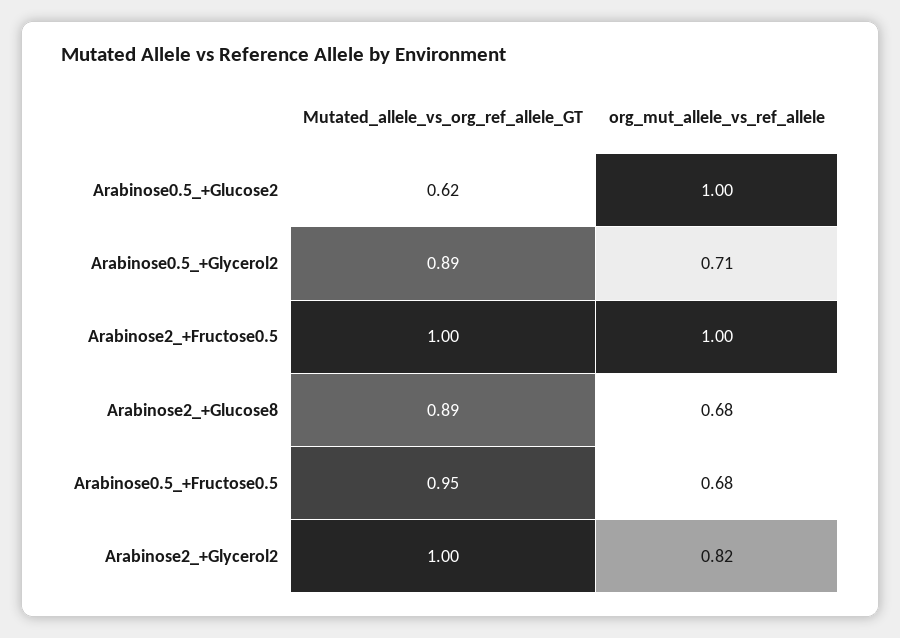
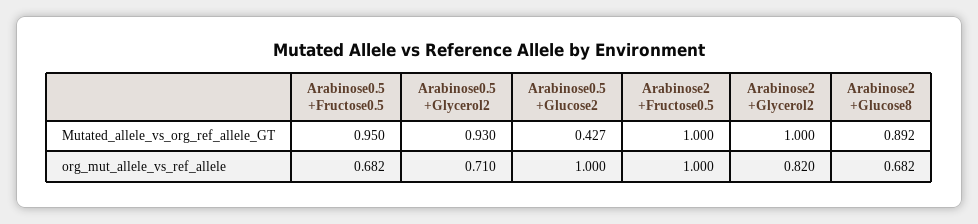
  {
    "Mutated_allele_vs_org_ref_allele_GT": {
-     "Arabinose0.5_+Glucose2": 0.62,
+     "Arabinose0.5_+Glucose2": 0.427,
-     "Arabinose0.5_+Glycerol2": 0.89,
+     "Arabinose0.5_+Glycerol2": 0.93,
      "Arabinose2_+Fructose0.5": 1,
      "Arabinose2_+Glucose8": 0.892,
      "Arabinose0.5_+Fructose0.5": 0.95,
      "Arabinose2_+Glycerol2": 1
    },
    "org_mut_allele_vs_ref_allele": {
      "Arabinose0.5_+Glucose2": 1,
      "Arabinose0.5_+Glycerol2": 0.71,
      "Arabinose2_+Fructose0.5": 1,
      "Arabinose2_+Glucose8": 0.682,
      "Arabinose0.5_+Fructose0.5": 0.682,
      "Arabinose2_+Glycerol2": 0.82
    }
  }

